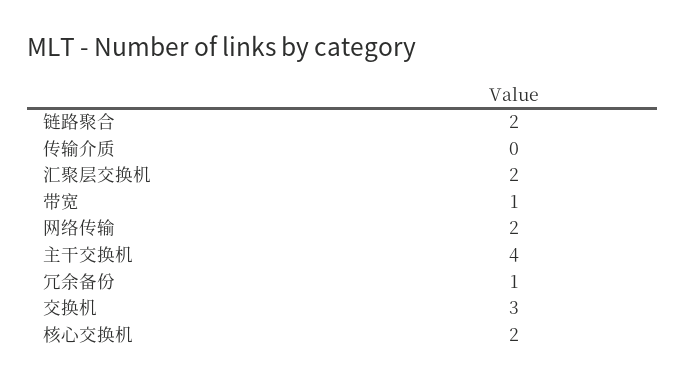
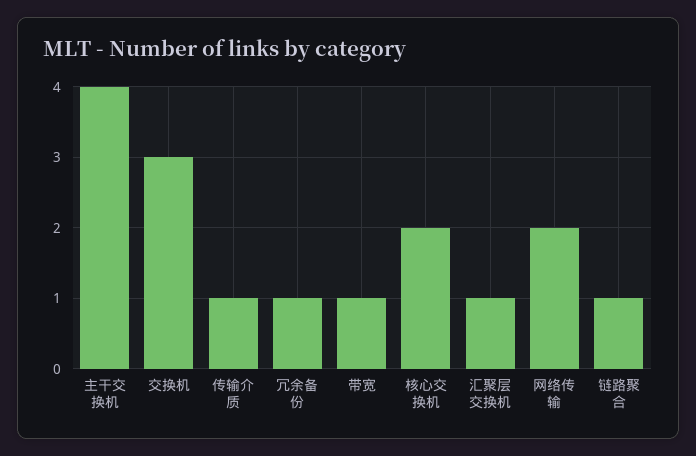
  {
-   "链路聚合": 2,
+   "链路聚合": 1,
-   "传输介质": 0,
+   "传输介质": 1,
-   "汇聚层交换机": 2,
+   "汇聚层交换机": 1,
    "带宽": 1,
    "网络传输": 2,
    "主干交换机": 4,
    "冗余备份": 1,
    "交换机": 3,
    "核心交换机": 2
  }

